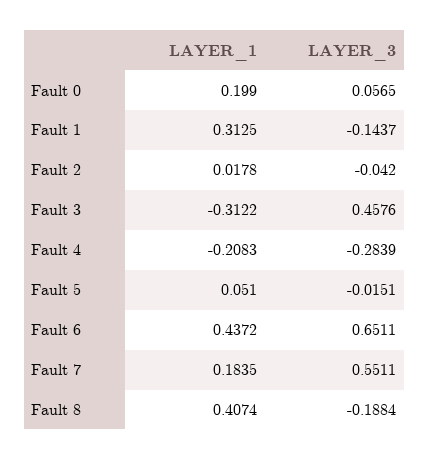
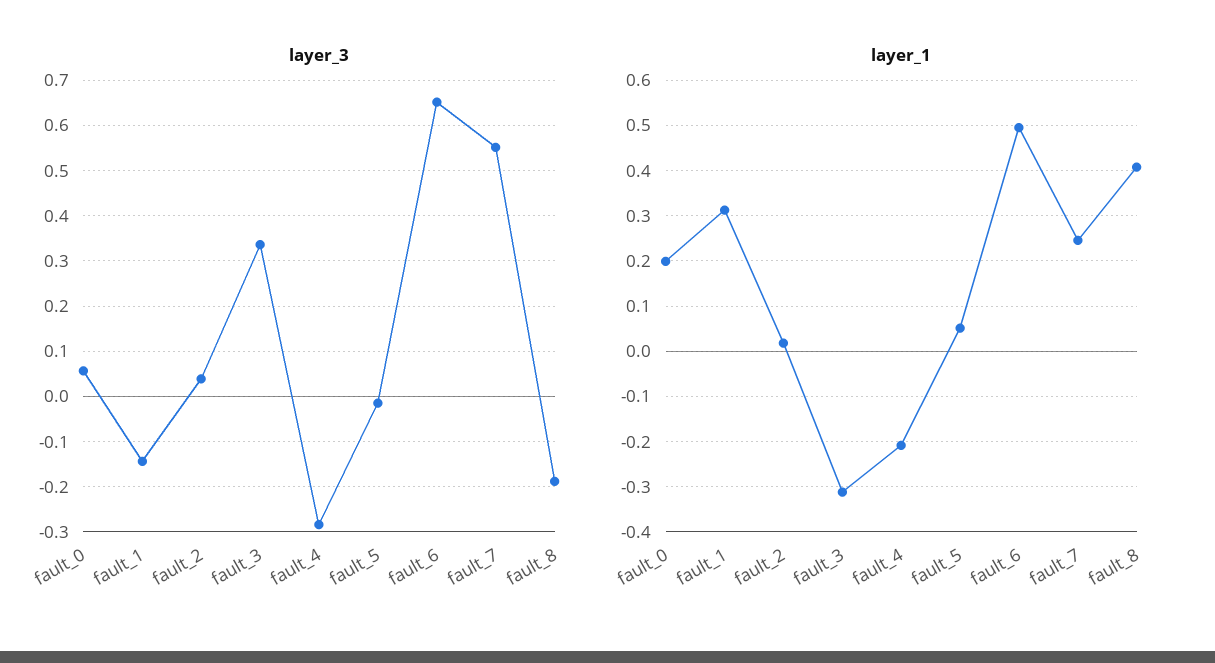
  {
    "LAYER_1": {
      "Fault 0": 0.199,
      "Fault 1": 0.3125,
      "Fault 2": 0.0178,
      "Fault 3": -0.3122,
      "Fault 4": -0.2083,
      "Fault 5": 0.051,
-     "Fault 6": 0.4372,
+     "Fault 6": 0.5,
-     "Fault 7": 0.1835,
+     "Fault 7": 0.24,
      "Fault 8": 0.4074
    },
    "LAYER_3": {
      "Fault 0": 0.0565,
      "Fault 1": -0.1437,
-     "Fault 2": -0.042,
+     "Fault 2": 0.04,
-     "Fault 3": 0.4576,
+     "Fault 3": 0.34,
      "Fault 4": -0.2839,
      "Fault 5": -0.0151,
      "Fault 6": 0.6511,
      "Fault 7": 0.5511,
      "Fault 8": -0.1884
    }
  }

